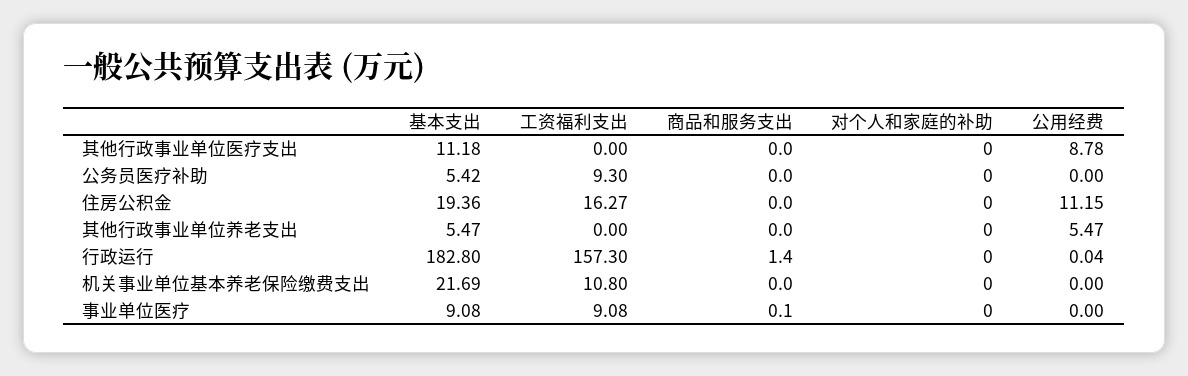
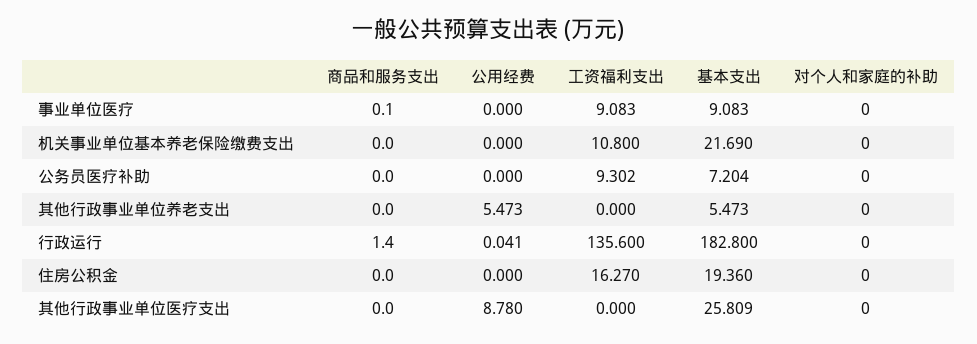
  {
    "基本支出": {
-     "其他行政事业单位医疗支出": 11.18,
+     "其他行政事业单位医疗支出": 25.809,
-     "公务员医疗补助": 5.42,
+     "公务员医疗补助": 7.204,
      "住房公积金": 19.36,
      "其他行政事业单位养老支出": 5.473,
      "行政运行": 182.8,
      "机关事业单位基本养老保险缴费支出": 21.69,
      "事业单位医疗": 9.083
    },
    "工资福利支出": {
      "其他行政事业单位医疗支出": 0,
      "公务员医疗补助": 9.302,
      "住房公积金": 16.27,
      "其他行政事业单位养老支出": 0,
-     "行政运行": 157.3,
+     "行政运行": 135.6,
      "机关事业单位基本养老保险缴费支出": 10.8,
      "事业单位医疗": 9.083
    },
    "商品和服务支出": {
      "其他行政事业单位医疗支出": 0,
      "公务员医疗补助": 0,
      "住房公积金": 0,
      "其他行政事业单位养老支出": 0,
      "行政运行": 1.4,
      "机关事业单位基本养老保险缴费支出": 0,
      "事业单位医疗": 0.1
    },
    "对个人和家庭的补助": {
      "其他行政事业单位医疗支出": 0,
      "公务员医疗补助": 0,
      "住房公积金": 0,
      "其他行政事业单位养老支出": 0,
      "行政运行": 0,
      "机关事业单位基本养老保险缴费支出": 0,
      "事业单位医疗": 0
    },
    "公用经费": {
      "其他行政事业单位医疗支出": 8.78,
      "公务员医疗补助": 0,
-     "住房公积金": 11.15,
+     "住房公积金": 0,
      "其他行政事业单位养老支出": 5.473,
      "行政运行": 0.041,
      "机关事业单位基本养老保险缴费支出": 0,
      "事业单位医疗": 0
    }
  }

